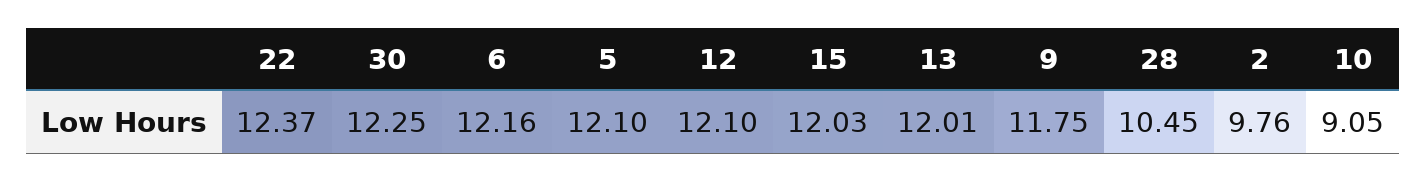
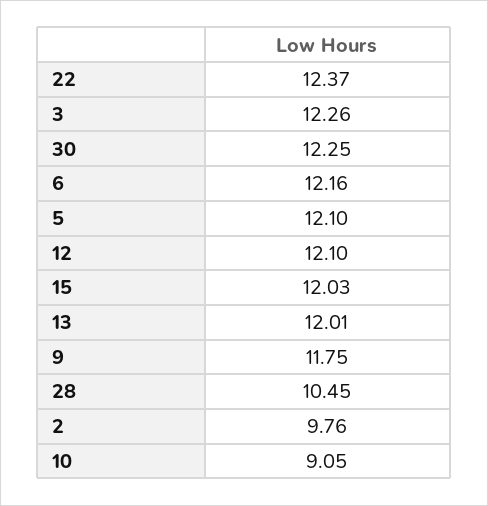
  {
    "22": 12.37,
    "30": 12.25,
    "6": 12.16,
    "5": 12.1,
    "12": 12.1,
    "15": 12.03,
    "13": 12.01,
    "9": 11.75,
    "28": 10.45,
    "2": 9.76,
-   "10": 9.05
+   "10": 9.05,
+   "3": 12.26
  }

